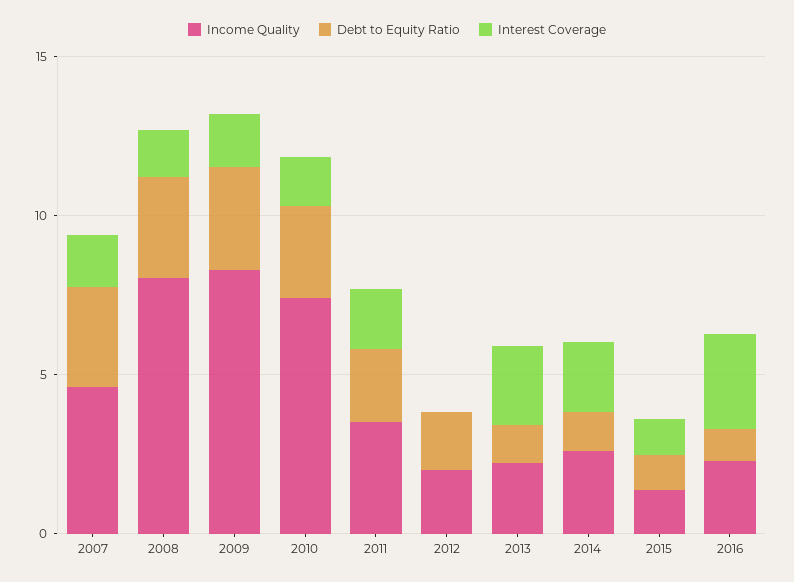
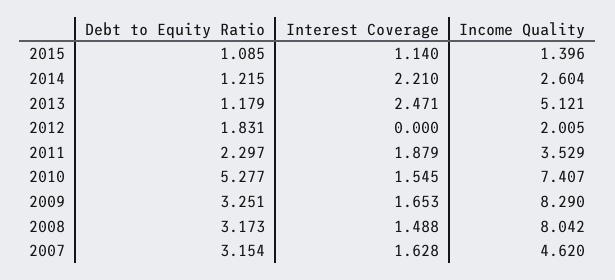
  {
    "Income Quality": {
      "2007": 4.62,
      "2008": 8.042,
      "2009": 8.29,
      "2010": 7.407,
      "2011": 3.529,
      "2012": 2.005,
-     "2013": 2,
+     "2013": 5.121,
      "2014": 2.604,
-     "2015": 1.396,
+     "2015": 1.396
-     "2016": 2
    },
    "Debt to Equity Ratio": {
      "2007": 3.154,
      "2008": 3.173,
      "2009": 3.251,
-     "2010": 3,
+     "2010": 5.277,
      "2011": 2.297,
      "2012": 1.831,
      "2013": 1.179,
      "2014": 1.215,
-     "2015": 1.085,
+     "2015": 1.085
-     "2016": 1
    },
    "Interest Coverage": {
      "2007": 1.628,
      "2008": 1.488,
      "2009": 1.653,
      "2010": 1.545,
      "2011": 1.879,
      "2012": 0,
      "2013": 2.471,
      "2014": 2.21,
-     "2015": 1.14,
+     "2015": 1.14
-     "2016": 3
    }
  }

